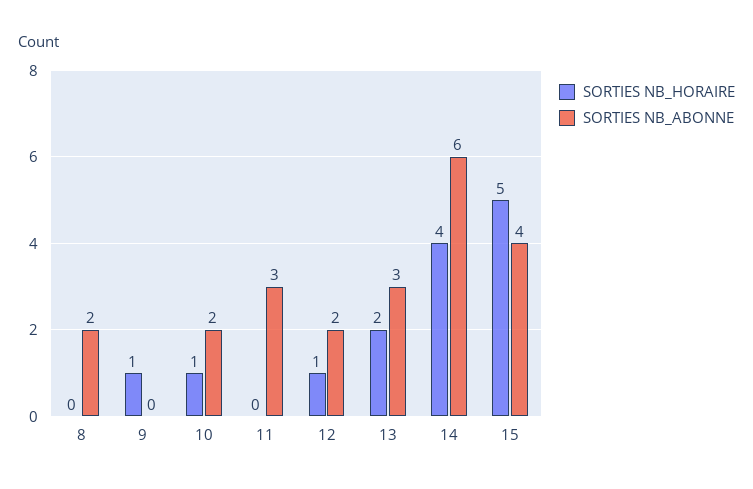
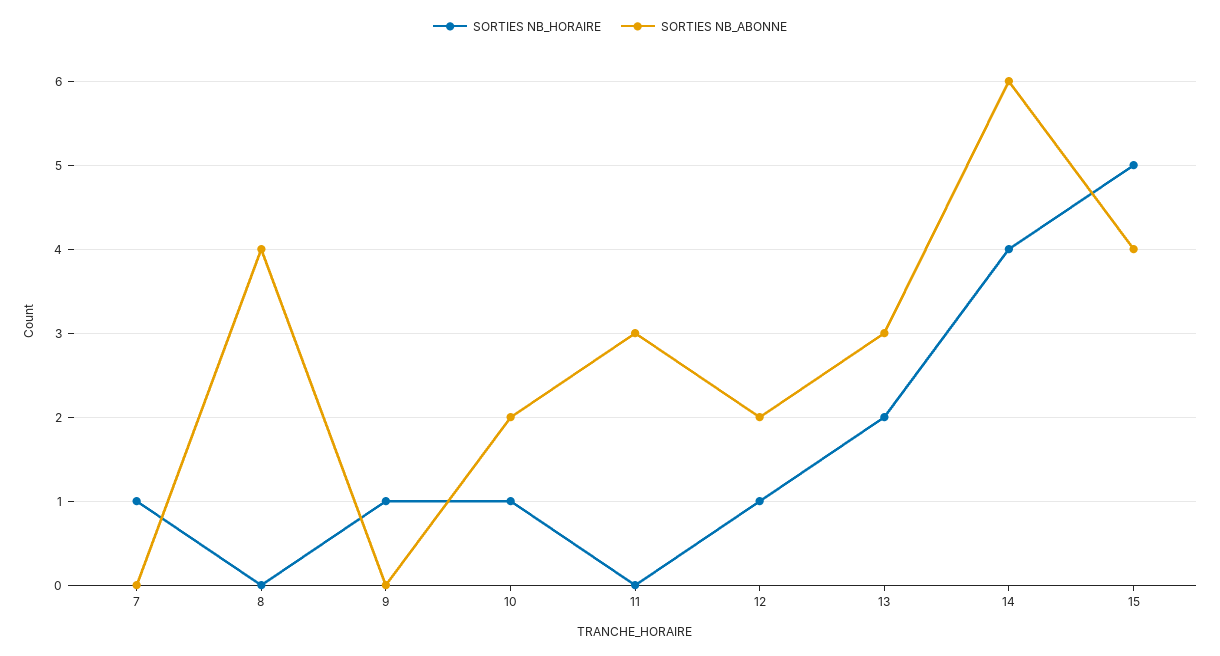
  {
    "SORTIES NB_HORAIRE": {
      "8": 0,
      "9": 1,
      "10": 1,
      "11": 0,
      "12": 1,
      "13": 2,
      "14": 4,
-     "15": 5
+     "15": 5,
+     "7": 1
    },
    "SORTIES NB_ABONNE": {
-     "8": 2,
+     "8": 4,
      "9": 0,
      "10": 2,
      "11": 3,
      "12": 2,
      "13": 3,
      "14": 6,
-     "15": 4
+     "15": 4,
+     "7": 0
    }
  }

